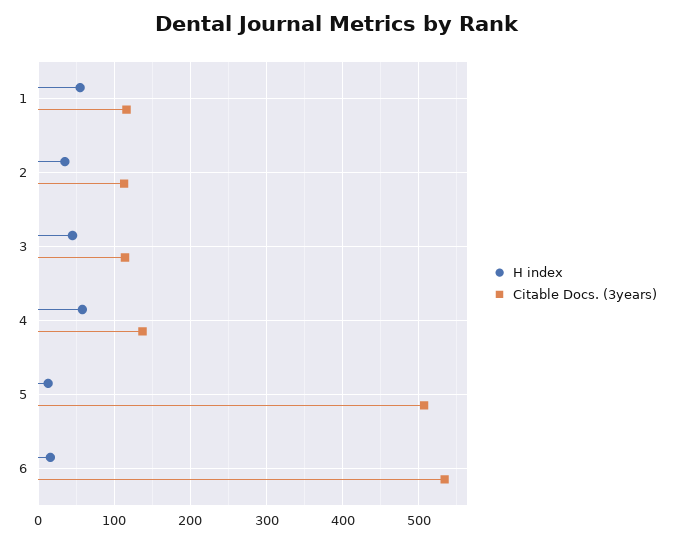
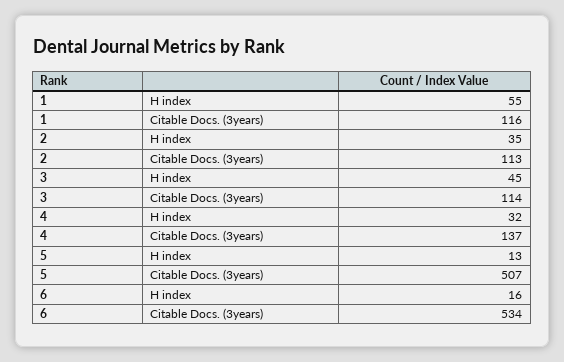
  {
    "H index": {
      "1": 55,
      "2": 35,
      "3": 45,
-     "4": 60,
+     "4": 32,
      "5": 13,
      "6": 16
    },
    "Citable Docs. (3years)": {
      "1": 116,
      "2": 113,
      "3": 114,
      "4": 137,
      "5": 507,
      "6": 534
    }
  }

